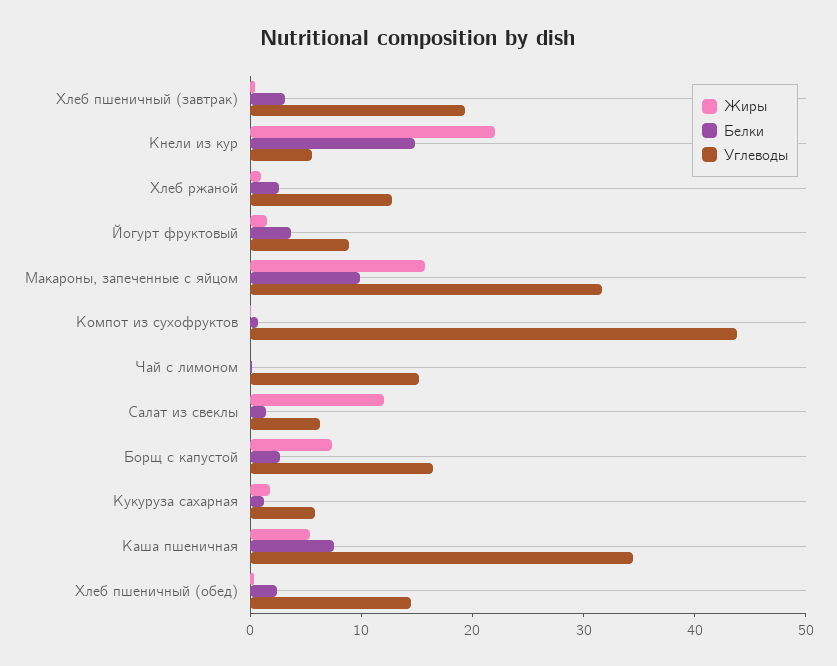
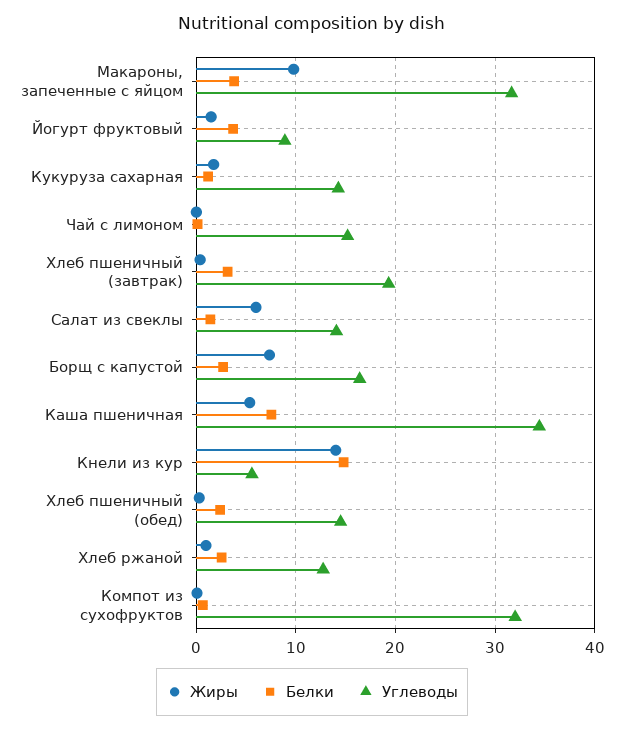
  {
    "Жиры": {
      "Хлеб пшеничный (завтрак)": 0,
-     "Кнели из кур": 22,
+     "Кнели из кур": 14,
      "Хлеб ржаной": 1,
      "Йогурт фруктовый": 2,
-     "Макароны, запеченные с яйцом": 16,
+     "Макароны, запеченные с яйцом": 10,
      "Компот из сухофруктов": 0,
      "Чай с лимоном": 0,
-     "Салат из свеклы": 12,
+     "Салат из свеклы": 6,
      "Борщ с капустой": 7,
      "Кукуруза сахарная": 2,
      "Каша пшеничная": 5,
      "Хлеб пшеничный (обед)": 0
    },
    "Белки": {
      "Хлеб пшеничный (завтрак)": 3,
      "Кнели из кур": 15,
      "Хлеб ржаной": 3,
      "Йогурт фруктовый": 4,
-     "Макароны, запеченные с яйцом": 10,
+     "Макароны, запеченные с яйцом": 4,
      "Компот из сухофруктов": 1,
      "Чай с лимоном": 0,
      "Салат из свеклы": 1,
      "Борщ с капустой": 3,
      "Кукуруза сахарная": 1,
      "Каша пшеничная": 8,
      "Хлеб пшеничный (обед)": 2
    },
    "Углеводы": {
      "Хлеб пшеничный (завтрак)": 19,
      "Кнели из кур": 6,
      "Хлеб ржаной": 13,
      "Йогурт фруктовый": 9,
      "Макароны, запеченные с яйцом": 32,
-     "Компот из сухофруктов": 44,
+     "Компот из сухофруктов": 32,
      "Чай с лимоном": 15,
-     "Салат из свеклы": 6,
+     "Салат из свеклы": 14,
      "Борщ с капустой": 16,
-     "Кукуруза сахарная": 6,
+     "Кукуруза сахарная": 14,
      "Каша пшеничная": 34,
      "Хлеб пшеничный (обед)": 14
    }
  }

